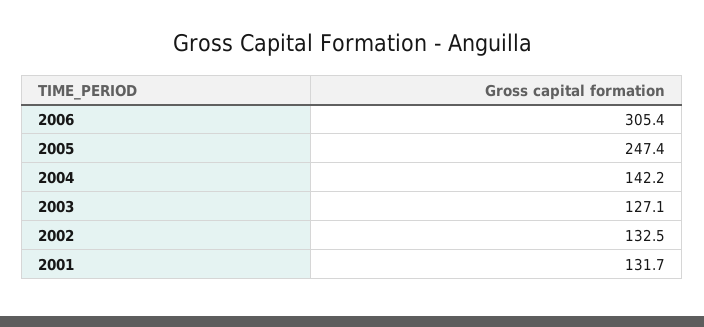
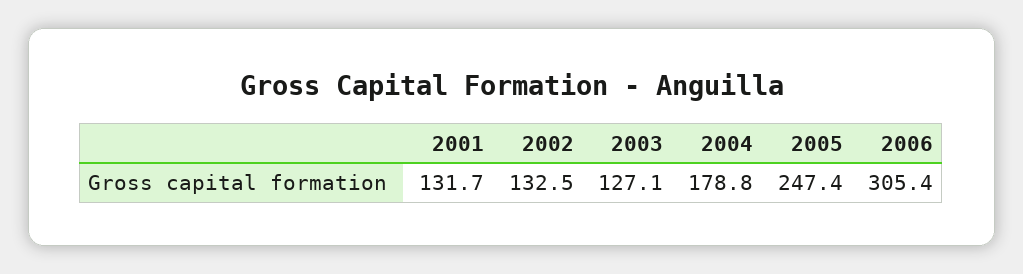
  {
    "2006": 305.4,
    "2005": 247.4,
-   "2004": 142.2,
+   "2004": 178.8,
    "2003": 127.1,
    "2002": 132.5,
    "2001": 131.7
  }

